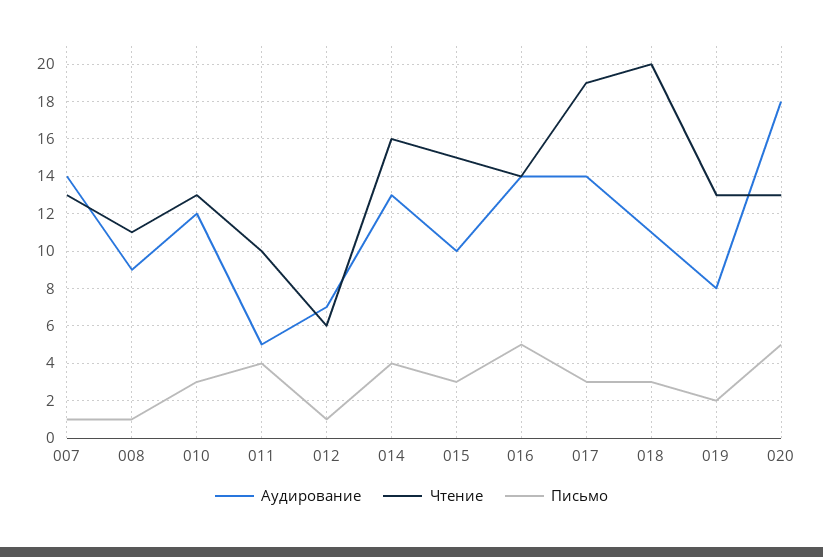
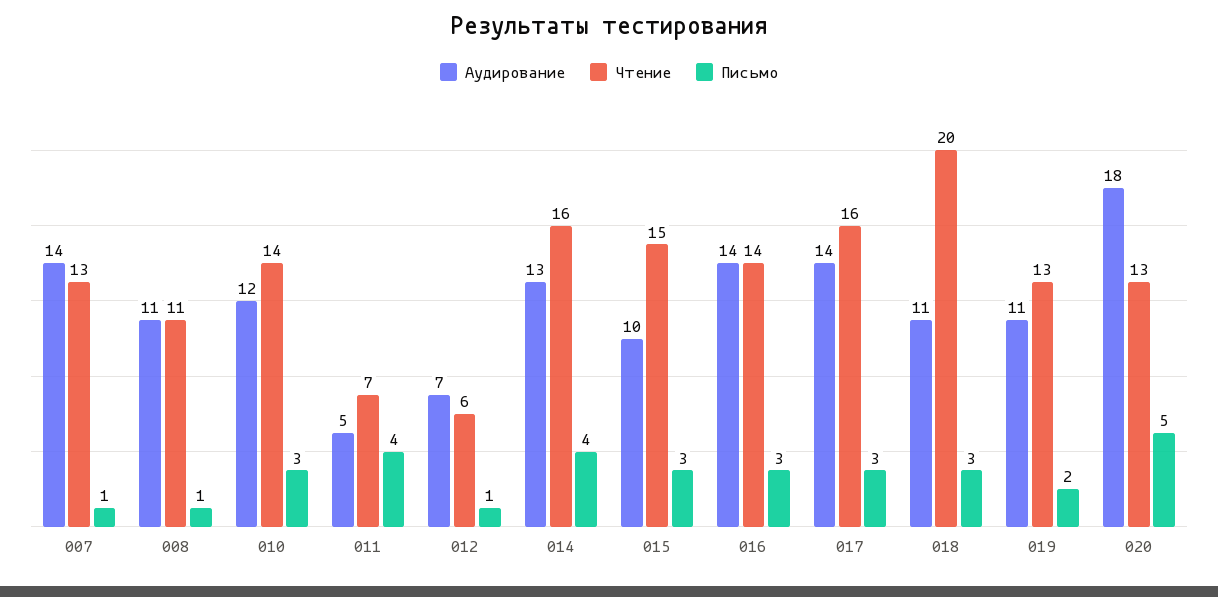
  {
    "Аудирование": {
      "007": 14,
-     "008": 9,
+     "008": 11,
      "010": 12,
      "011": 5,
      "012": 7,
      "014": 13,
      "015": 10,
      "016": 14,
      "017": 14,
      "018": 11,
-     "019": 8,
+     "019": 11,
      "020": 18
    },
    "Чтение": {
      "007": 13,
      "008": 11,
-     "010": 13,
+     "010": 14,
-     "011": 10,
+     "011": 7,
      "012": 6,
      "014": 16,
      "015": 15,
      "016": 14,
-     "017": 19,
+     "017": 16,
      "018": 20,
      "019": 13,
      "020": 13
    },
    "Письмо": {
      "007": 1,
      "008": 1,
      "010": 3,
      "011": 4,
      "012": 1,
      "014": 4,
      "015": 3,
-     "016": 5,
+     "016": 3,
      "017": 3,
      "018": 3,
      "019": 2,
      "020": 5
    }
  }

